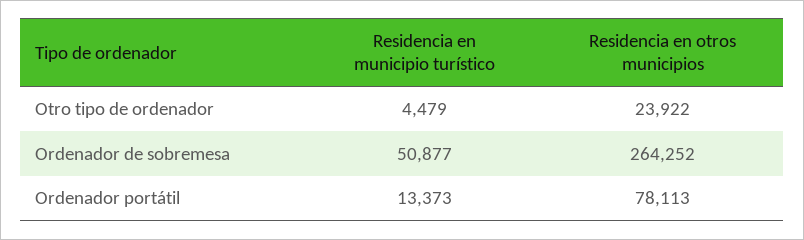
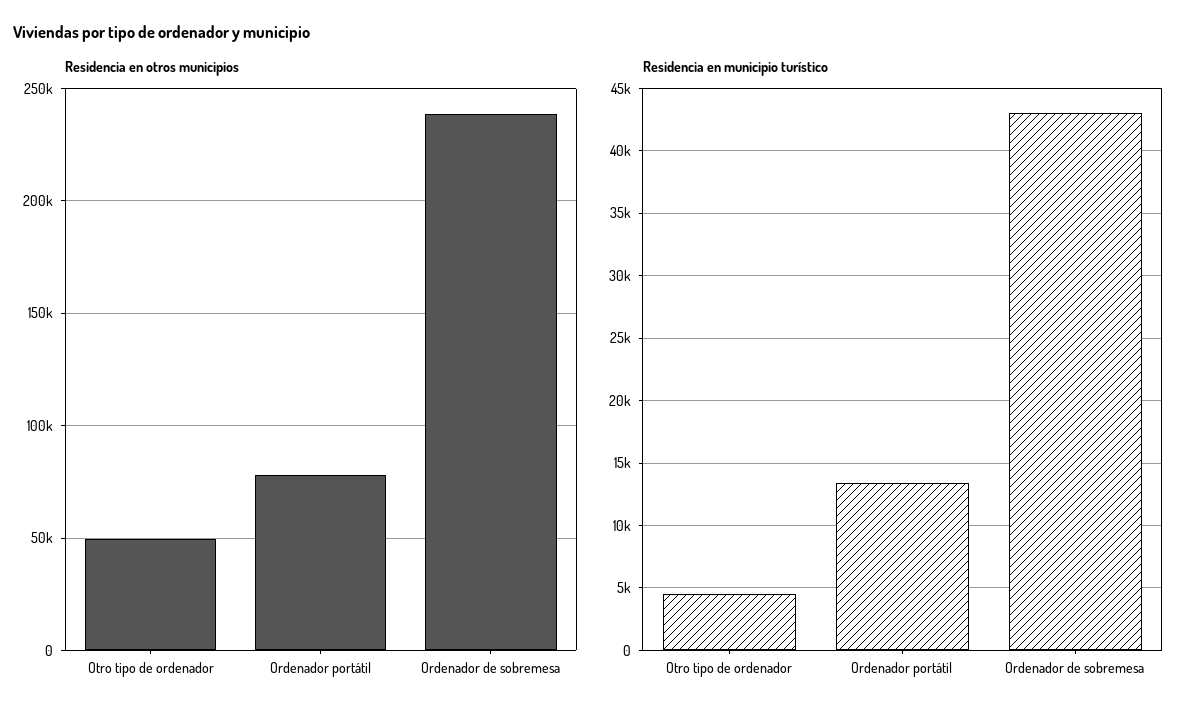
  {
    "Residencia en municipio turístico": {
      "Otro tipo de ordenador": 4479,
-     "Ordenador de sobremesa": 50877,
+     "Ordenador de sobremesa": 43000,
      "Ordenador portátil": 13373
    },
    "Residencia en otros municipios": {
-     "Otro tipo de ordenador": 23922,
+     "Otro tipo de ordenador": 50000,
-     "Ordenador de sobremesa": 264252,
+     "Ordenador de sobremesa": 240000,
      "Ordenador portátil": 78113
    }
  }

